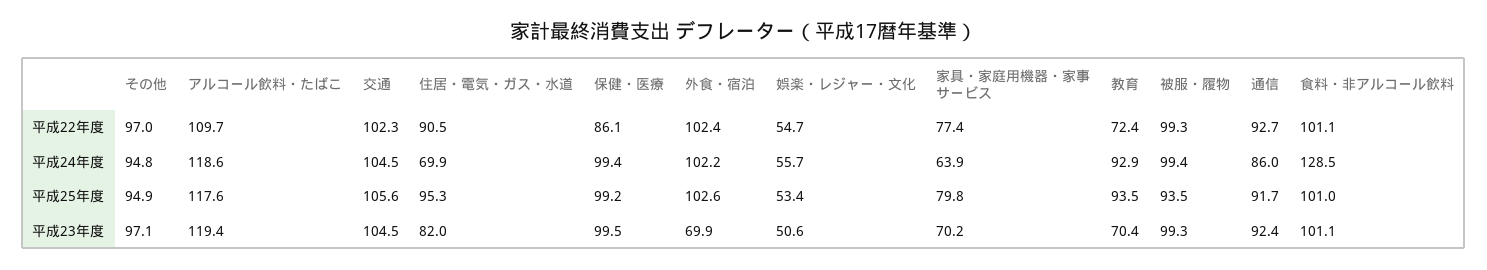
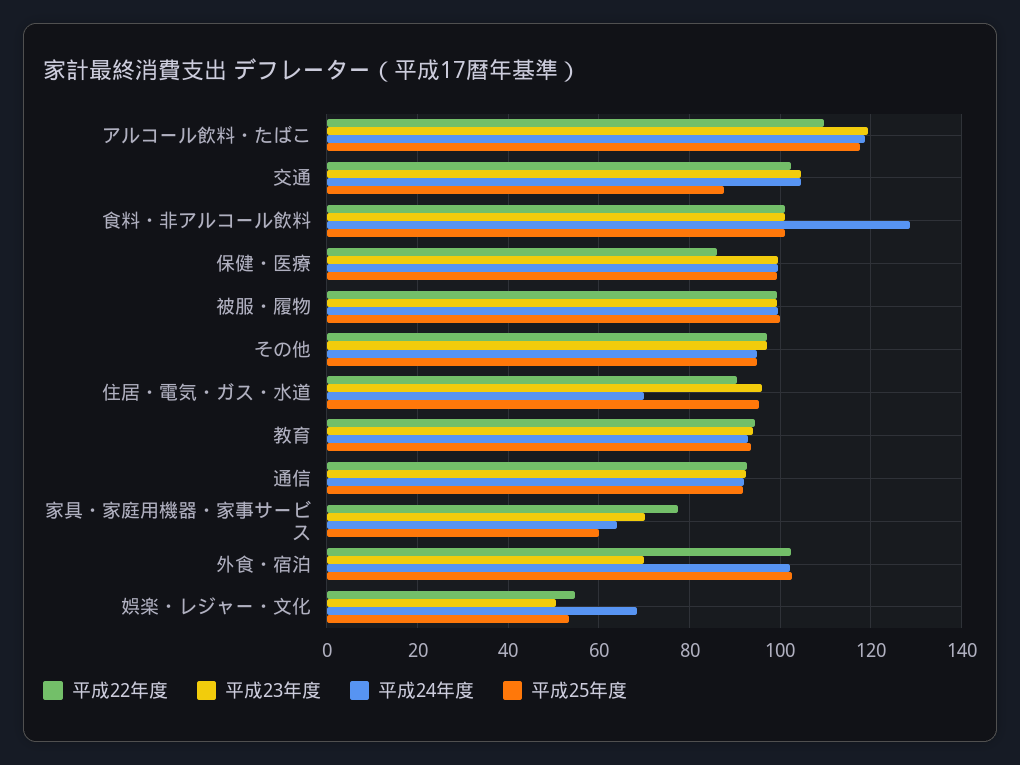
  {
    "平成22年度": {
      "その他": 97,
      "アルコール飲料・たばこ": 109.7,
      "交通": 102.3,
      "住居・電気・ガス・水道": 90.5,
      "保健・医療": 86.1,
      "外食・宿泊": 102.4,
      "娯楽・レジャー・文化": 54.7,
      "家具・家庭用機器・家事サービス": 77.4,
-     "教育": 72.4,
+     "教育": 94,
      "被服・履物": 99.3,
      "通信": 92.7,
      "食料・非アルコール飲料": 101.1
    },
    "平成24年度": {
      "その他": 94.8,
      "アルコール飲料・たばこ": 118.6,
      "交通": 104.5,
      "住居・電気・ガス・水道": 69.9,
      "保健・医療": 99.4,
      "外食・宿泊": 102.2,
-     "娯楽・レジャー・文化": 55.7,
+     "娯楽・レジャー・文化": 68,
      "家具・家庭用機器・家事サービス": 63.9,
      "教育": 92.9,
      "被服・履物": 99.4,
-     "通信": 86,
+     "通信": 92,
      "食料・非アルコール飲料": 128.5
    },
    "平成25年度": {
      "その他": 94.9,
      "アルコール飲料・たばこ": 117.6,
-     "交通": 105.6,
+     "交通": 88,
      "住居・電気・ガス・水道": 95.3,
      "保健・医療": 99.2,
      "外食・宿泊": 102.6,
      "娯楽・レジャー・文化": 53.4,
-     "家具・家庭用機器・家事サービス": 79.8,
+     "家具・家庭用機器・家事サービス": 60,
      "教育": 93.5,
-     "被服・履物": 93.5,
+     "被服・履物": 100,
      "通信": 91.7,
      "食料・非アルコール飲料": 101
    },
    "平成23年度": {
      "その他": 97.1,
      "アルコール飲料・たばこ": 119.4,
      "交通": 104.5,
-     "住居・電気・ガス・水道": 82,
+     "住居・電気・ガス・水道": 96,
      "保健・医療": 99.5,
      "外食・宿泊": 69.9,
      "娯楽・レジャー・文化": 50.6,
      "家具・家庭用機器・家事サービス": 70.2,
-     "教育": 70.4,
+     "教育": 94,
      "被服・履物": 99.3,
      "通信": 92.4,
      "食料・非アルコール飲料": 101.1
    }
  }

